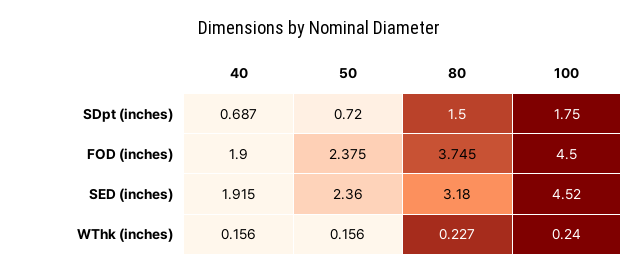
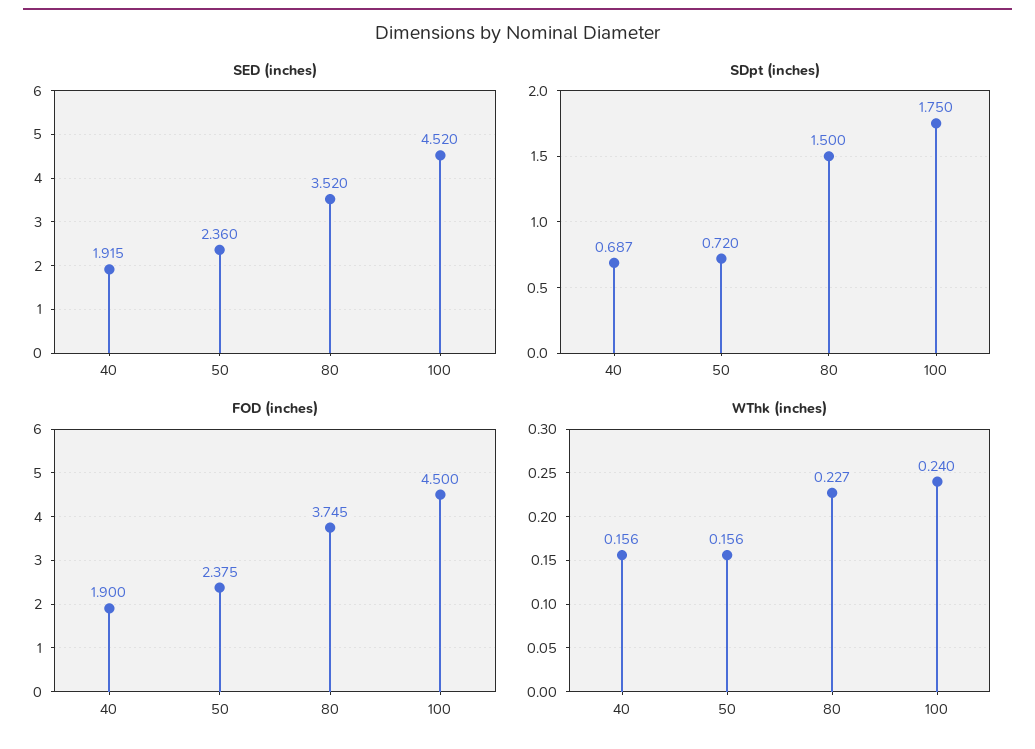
  {
    "SDpt (inches)": {
      "40": 0.687,
      "50": 0.72,
      "80": 1.5,
      "100": 1.75
    },
    "FOD (inches)": {
      "40": 1.9,
      "50": 2.375,
      "80": 3.745,
      "100": 4.5
    },
    "SED (inches)": {
      "40": 1.915,
      "50": 2.36,
-     "80": 3.18,
+     "80": 3.52,
      "100": 4.52
    },
    "WThk (inches)": {
      "40": 0.156,
      "50": 0.156,
      "80": 0.227,
      "100": 0.24
    }
  }

